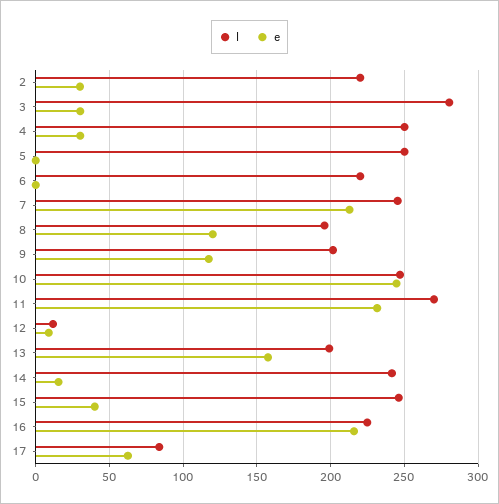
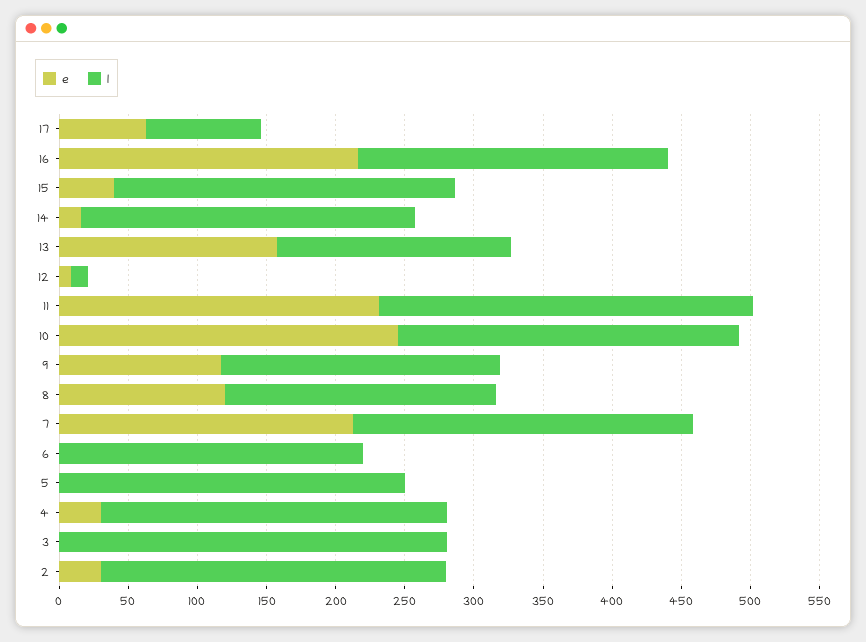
  {
    "l": {
-     "2": 220,
+     "2": 250,
      "3": 280,
      "4": 250,
      "5": 250,
      "6": 220,
      "7": 245,
      "8": 195,
      "9": 200,
      "10": 245,
      "11": 270,
      "12": 10,
-     "13": 200,
+     "13": 170,
      "14": 240,
      "15": 245,
      "16": 225,
      "17": 85
    },
    "e": {
      "2": 30,
-     "3": 30,
+     "3": 0,
      "4": 30,
      "5": 0,
      "6": 0,
      "7": 215,
      "8": 120,
      "9": 115,
      "10": 245,
      "11": 230,
      "12": 10,
      "13": 160,
      "14": 15,
      "15": 40,
      "16": 215,
      "17": 65
    }
  }

